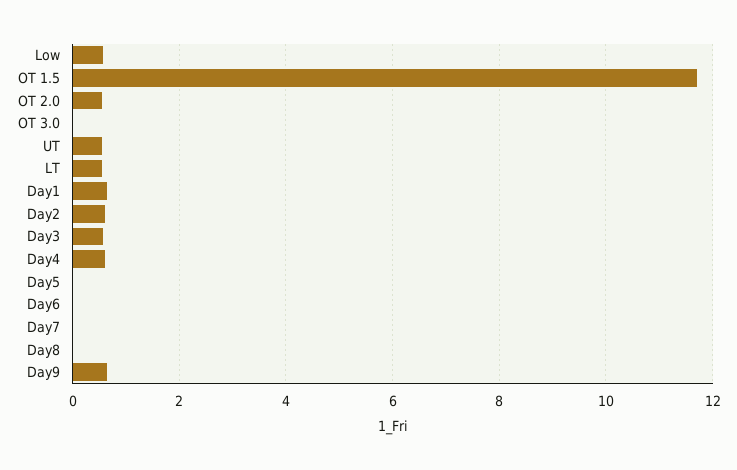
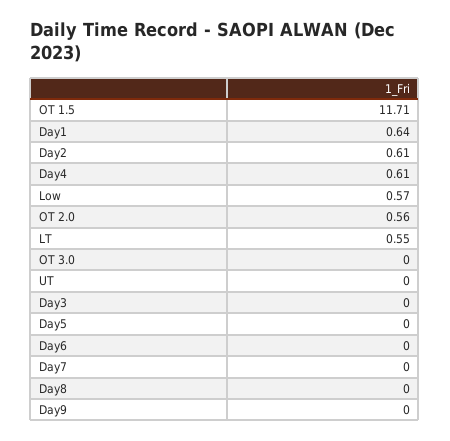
  {
    "Low": 0.57,
    "OT 1.5": 11.71,
    "OT 2.0": 0.56,
    "OT 3.0": 0,
-   "UT": 0.6,
+   "UT": 0,
    "LT": 0.55,
    "Day1": 0.64,
    "Day2": 0.61,
-   "Day3": 0.6,
+   "Day3": 0,
    "Day4": 0.61,
    "Day5": 0,
    "Day6": 0,
    "Day7": 0,
    "Day8": 0,
-   "Day9": 0.6
+   "Day9": 0
  }

